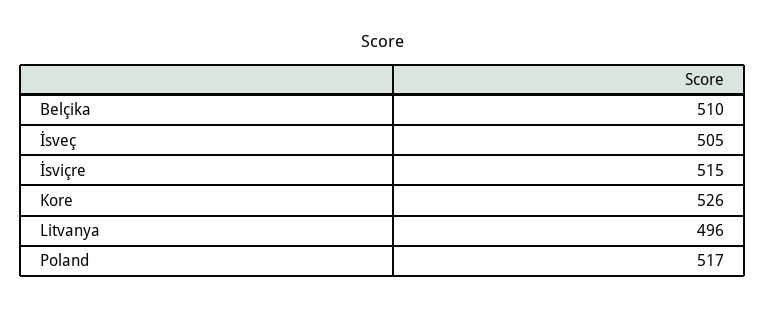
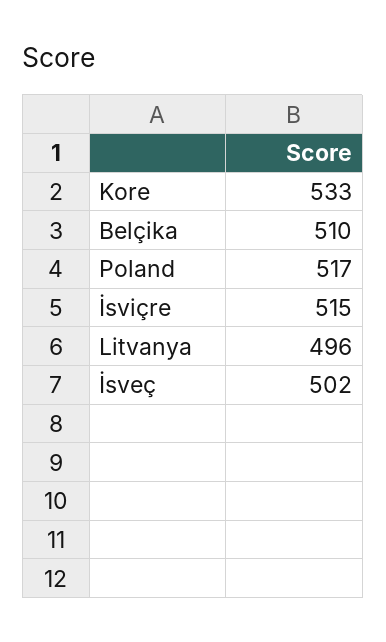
  {
    "Belçika": 510,
-   "İsveç": 505,
+   "İsveç": 502,
    "İsviçre": 515,
-   "Kore": 526,
+   "Kore": 533,
    "Litvanya": 496,
    "Poland": 517
  }

